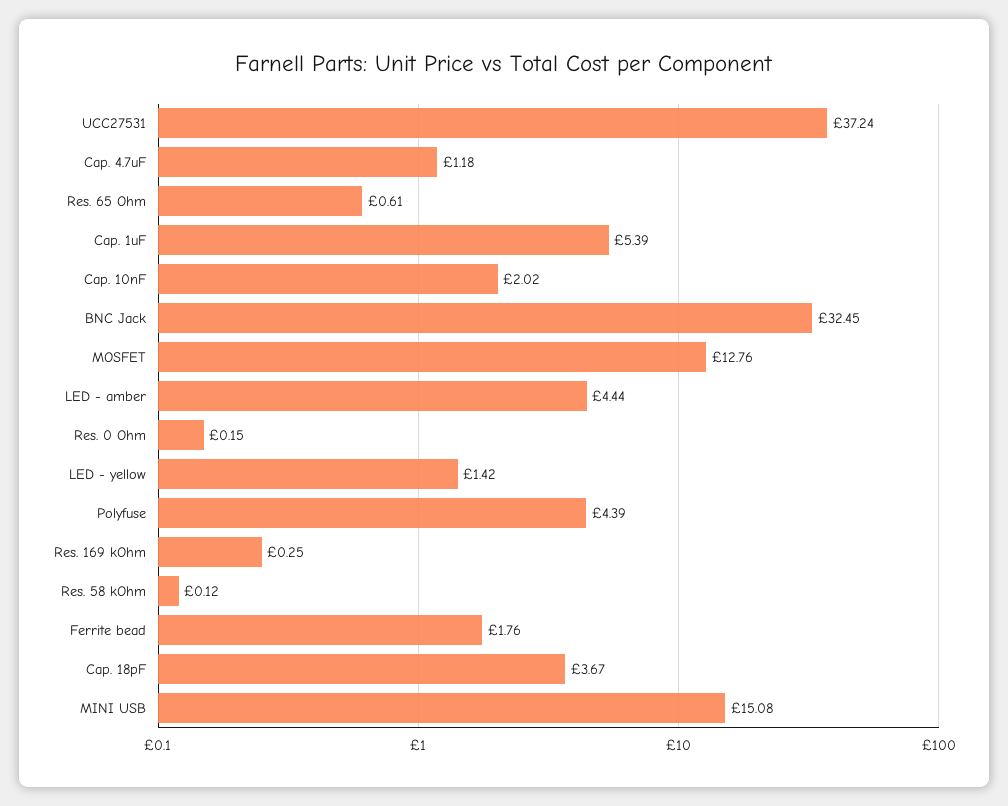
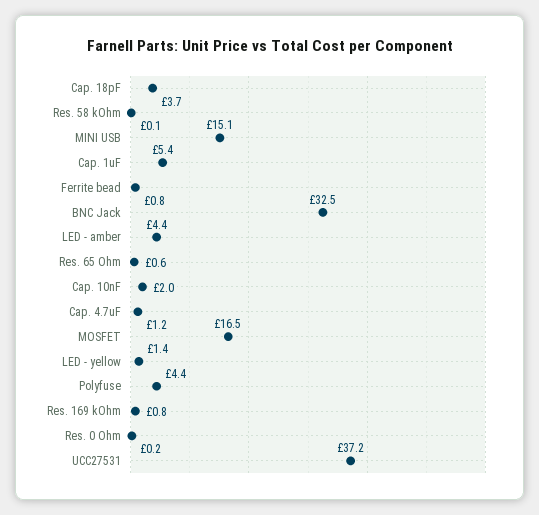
  {
    "UCC27531": 37.24,
    "Cap. 4.7uF": 1.18,
    "Res. 65 Ohm": 0.61,
    "Cap. 1uF": 5.39,
    "Cap. 10nF": 2.02,
    "BNC Jack": 32.45,
-   "MOSFET": 12.76,
+   "MOSFET": 16.5,
    "LED - amber": 4.44,
    "Res. 0 Ohm": 0.15,
    "LED - yellow": 1.42,
    "Polyfuse": 4.39,
-   "Res. 169 kOhm": 0.25,
+   "Res. 169 kOhm": 0.8,
    "Res. 58 kOhm": 0.12,
-   "Ferrite bead": 1.76,
+   "Ferrite bead": 0.8,
    "Cap. 18pF": 3.67,
    "MINI USB": 15.08
  }

